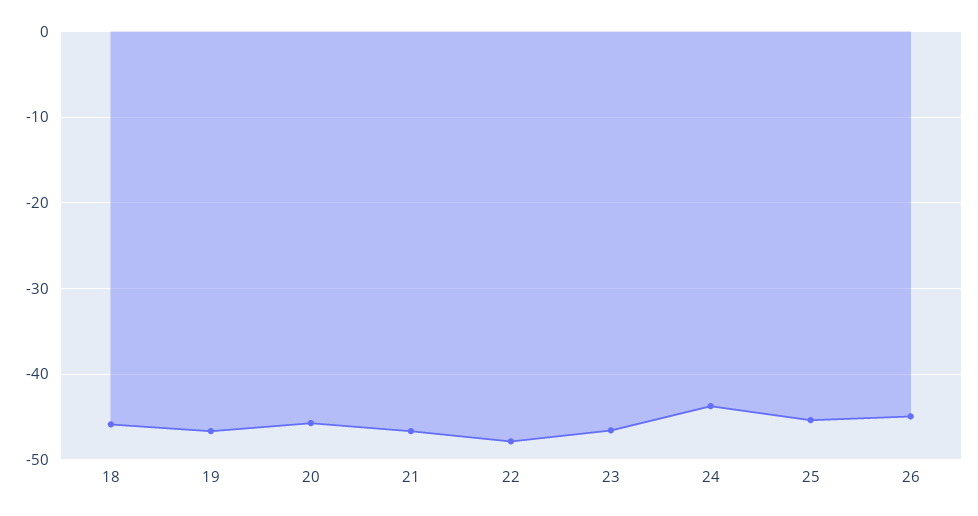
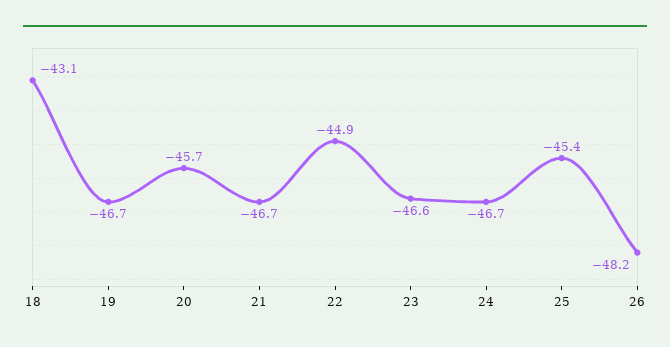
  {
-   "18": -46,
+   "18": -43.1,
    "19": -46.7,
    "20": -45.7,
    "21": -46.7,
-   "22": -48,
+   "22": -44.9,
    "23": -46.6,
-   "24": -44,
+   "24": -46.7,
    "25": -45.4,
-   "26": -45
+   "26": -48.2
  }

